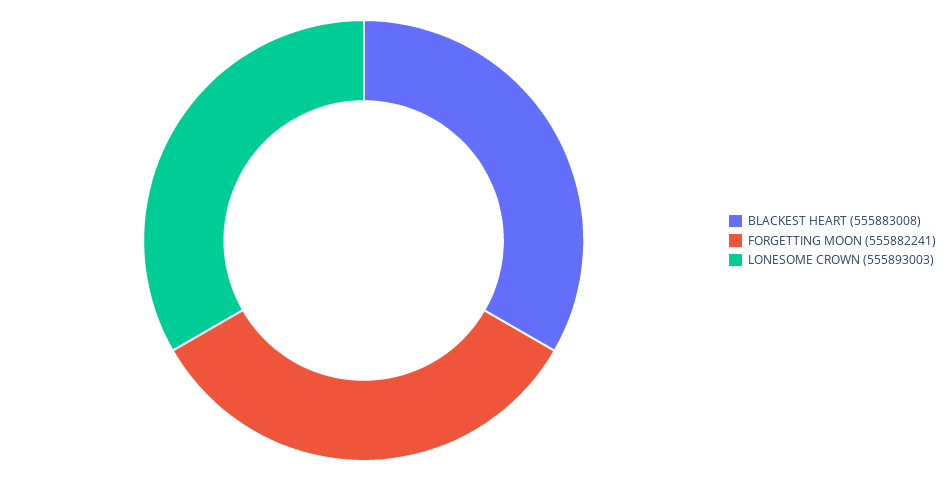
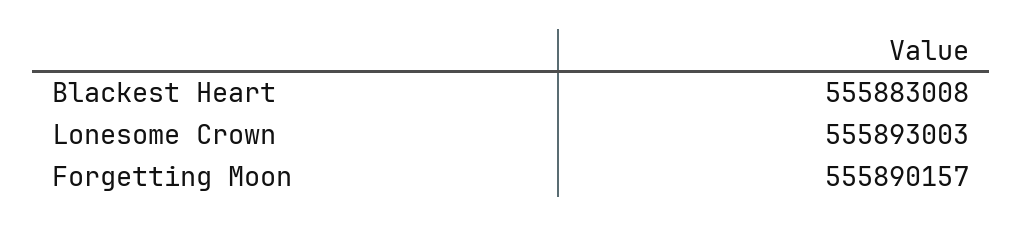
  {
    "BLACKEST HEART": 555883008,
-   "FORGETTING MOON": 555882241,
+   "FORGETTING MOON": 555890157,
    "LONESOME CROWN": 555893003
  }

